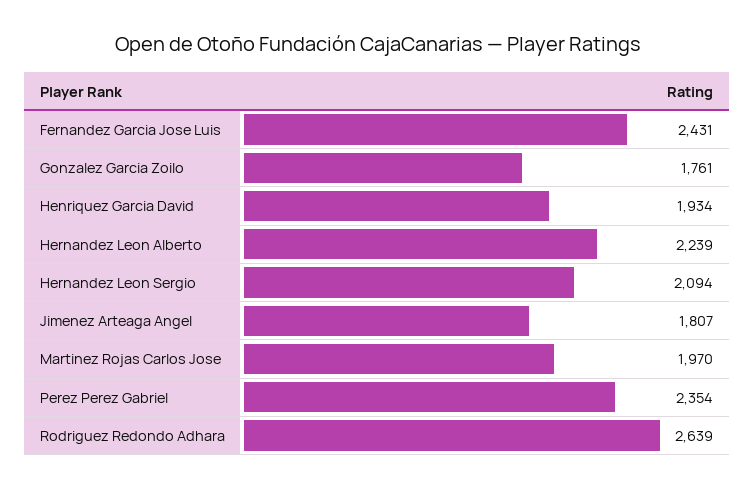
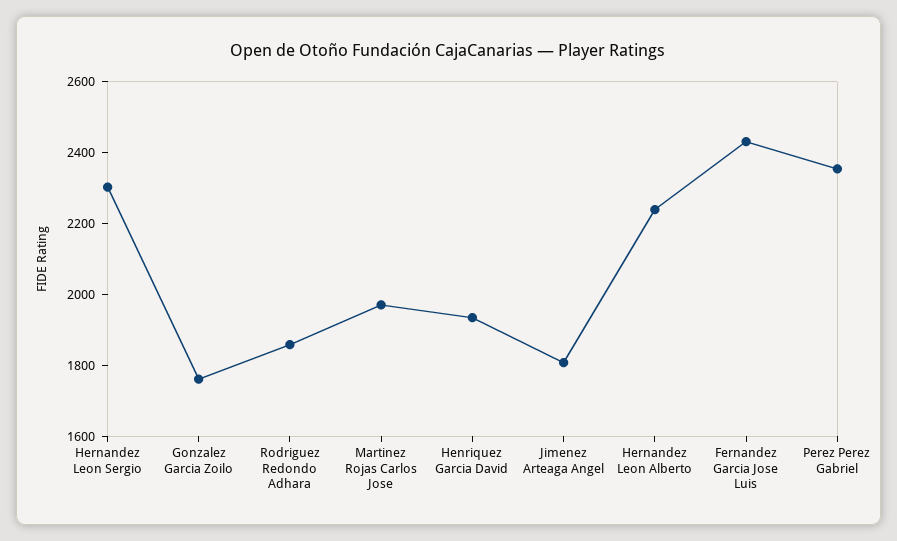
  {
    "Fernandez Garcia Jose Luis": 2431,
    "Gonzalez Garcia Zoilo": 1761,
    "Henriquez Garcia David": 1934,
    "Hernandez Leon Alberto": 2239,
-   "Hernandez Leon Sergio": 2094,
+   "Hernandez Leon Sergio": 2300,
    "Jimenez Arteaga Angel": 1807,
    "Martinez Rojas Carlos Jose": 1970,
    "Perez Perez Gabriel": 2354,
-   "Rodriguez Redondo Adhara": 2639
+   "Rodriguez Redondo Adhara": 1850
  }

